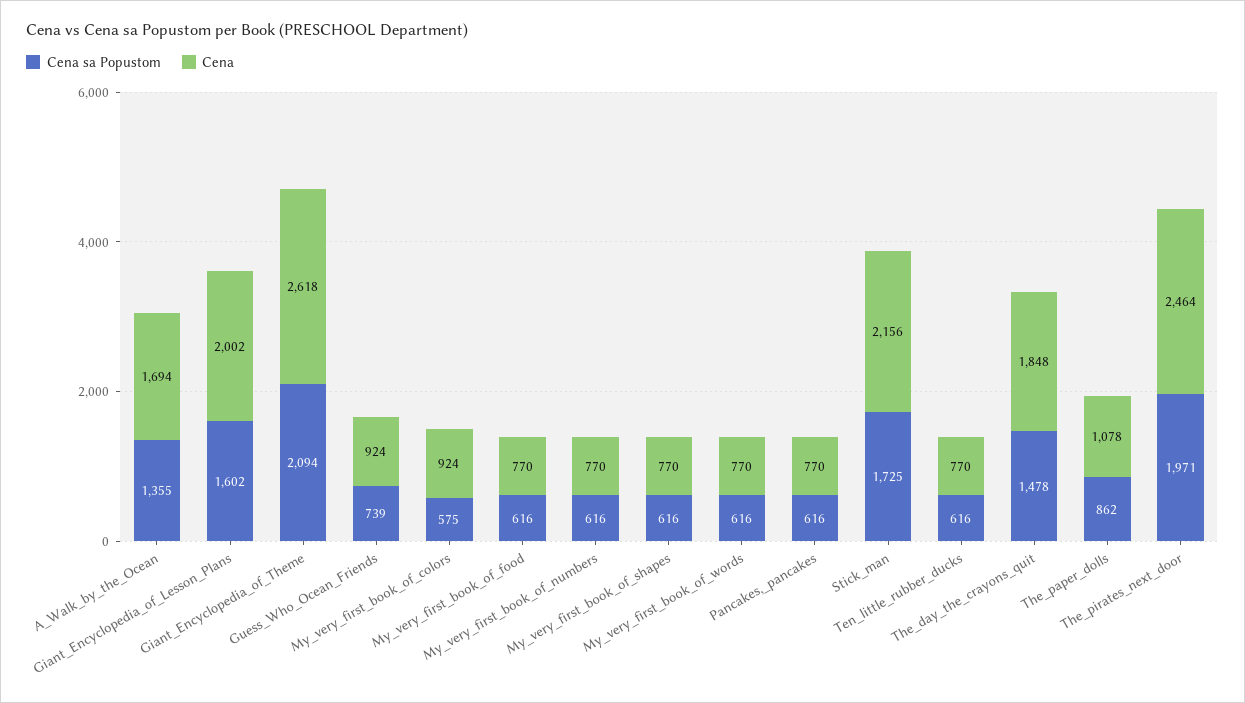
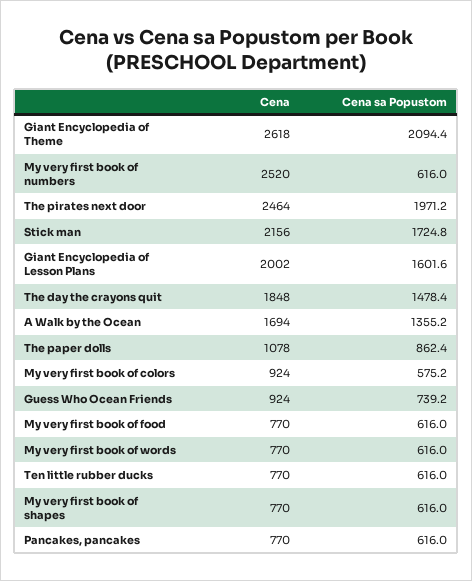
  {
    "Cena sa Popustom": {
      "A_Walk_by_the_Ocean": 1355.2,
      "Giant_Encyclopedia_of_Lesson_Plans": 1601.6,
      "Giant_Encyclopedia_of_Theme": 2094.4,
      "Guess_Who_Ocean_Friends": 739.2,
      "My_very_first_book_of_colors": 575.2,
      "My_very_first_book_of_food": 616,
      "My_very_first_book_of_numbers": 616,
      "My_very_first_book_of_shapes": 616,
      "My_very_first_book_of_words": 616,
      "Pancakes,_pancakes": 616,
      "Stick_man": 1724.8,
      "Ten_little_rubber_ducks": 616,
      "The_day_the_crayons_quit": 1478.4,
      "The_paper_dolls": 862.4,
      "The_pirates_next_door": 1971.2
    },
    "Cena": {
      "A_Walk_by_the_Ocean": 1694,
      "Giant_Encyclopedia_of_Lesson_Plans": 2002,
      "Giant_Encyclopedia_of_Theme": 2618,
      "Guess_Who_Ocean_Friends": 924,
      "My_very_first_book_of_colors": 924,
      "My_very_first_book_of_food": 770,
-     "My_very_first_book_of_numbers": 770,
+     "My_very_first_book_of_numbers": 2520,
      "My_very_first_book_of_shapes": 770,
      "My_very_first_book_of_words": 770,
      "Pancakes,_pancakes": 770,
      "Stick_man": 2156,
      "Ten_little_rubber_ducks": 770,
      "The_day_the_crayons_quit": 1848,
      "The_paper_dolls": 1078,
      "The_pirates_next_door": 2464
    }
  }

